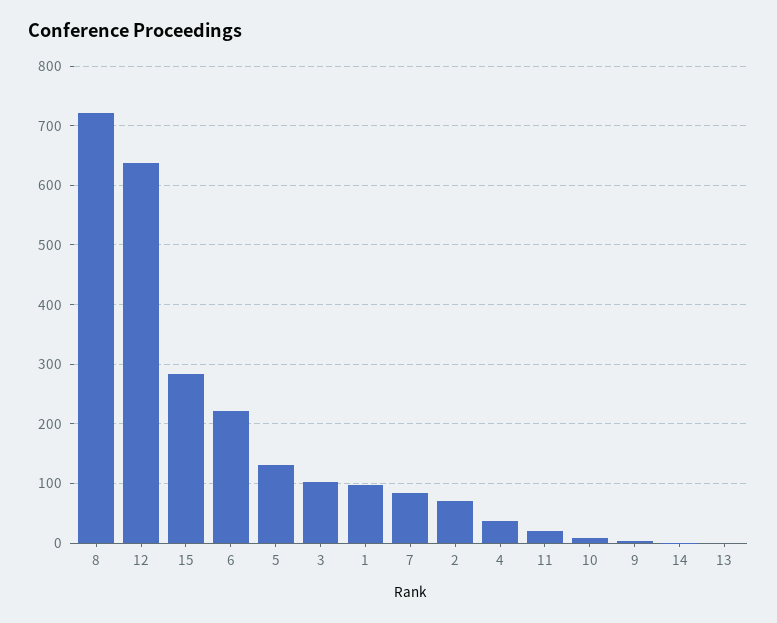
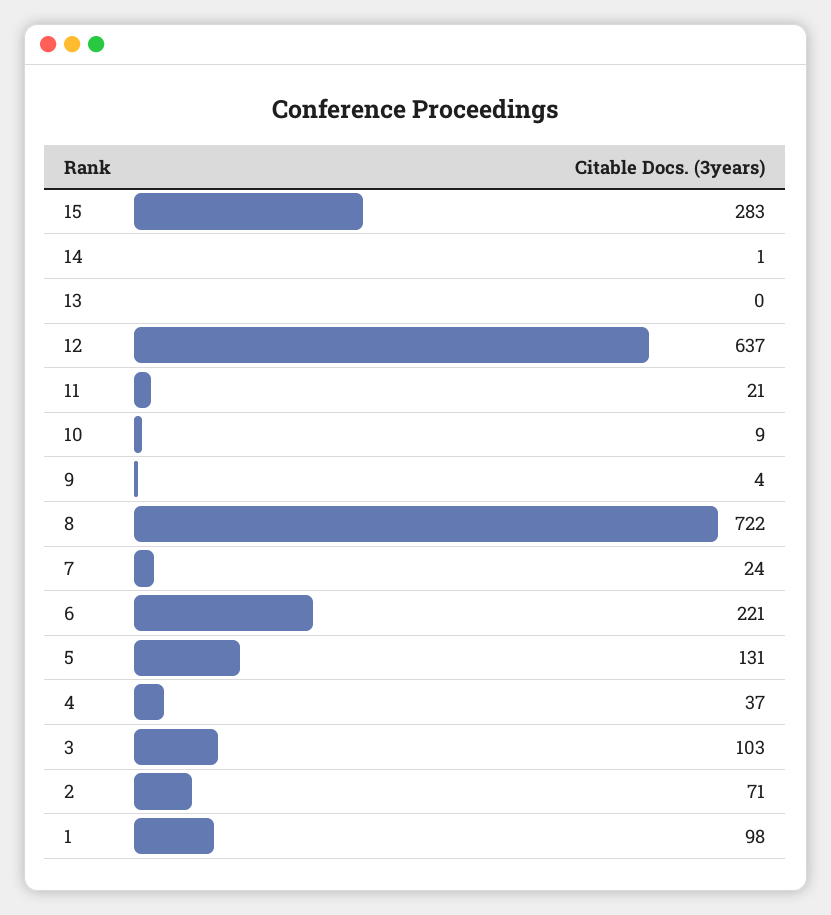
  {
    "8": 722,
    "12": 637,
    "15": 283,
    "6": 221,
    "5": 131,
    "3": 103,
    "1": 98,
-   "7": 80,
+   "7": 24,
    "2": 71,
    "4": 37,
    "11": 21,
    "10": 9,
    "9": 4,
    "14": 1,
    "13": 0
  }

